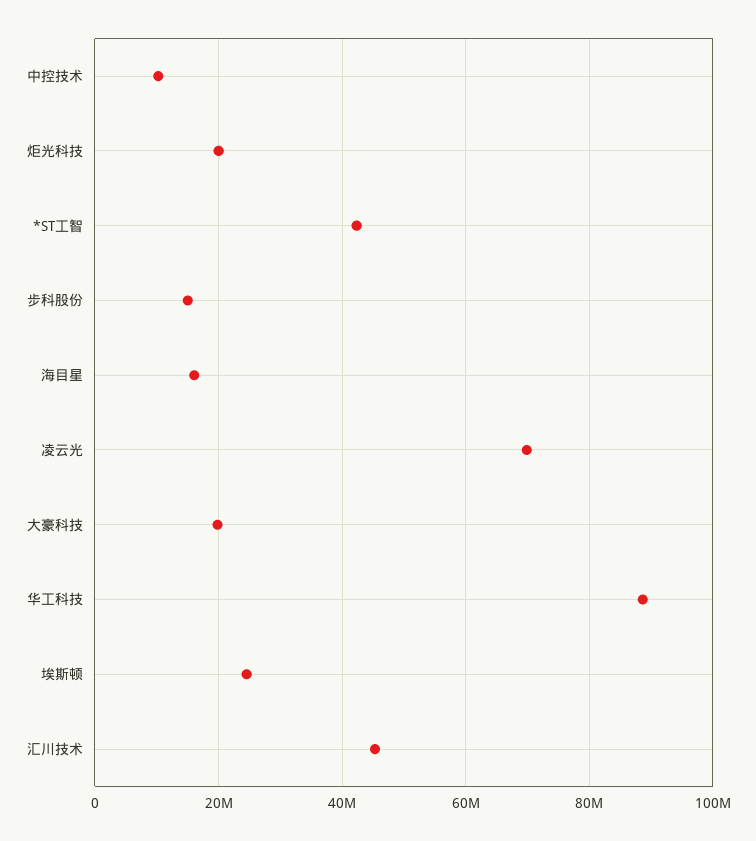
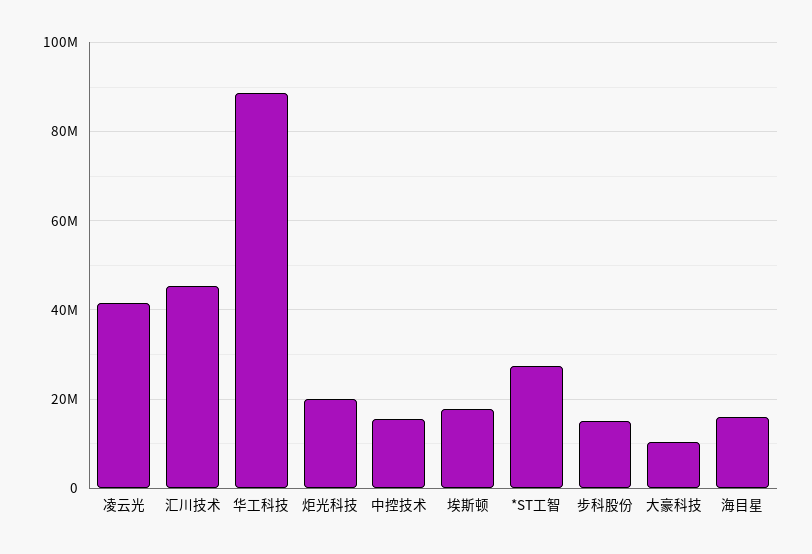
  {
-   "中控技术": 10000000,
+   "中控技术": 16000000,
    "炬光科技": 20000000,
-   "*ST工智": 42000000,
+   "*ST工智": 28000000,
    "步科股份": 16000000,
    "海目星": 16000000,
-   "凌云光": 70000000,
+   "凌云光": 42000000,
-   "大豪科技": 20000000,
+   "大豪科技": 10000000,
    "华工科技": 88000000,
-   "埃斯顿": 24000000,
+   "埃斯顿": 18000000,
    "汇川技术": 46000000
  }

